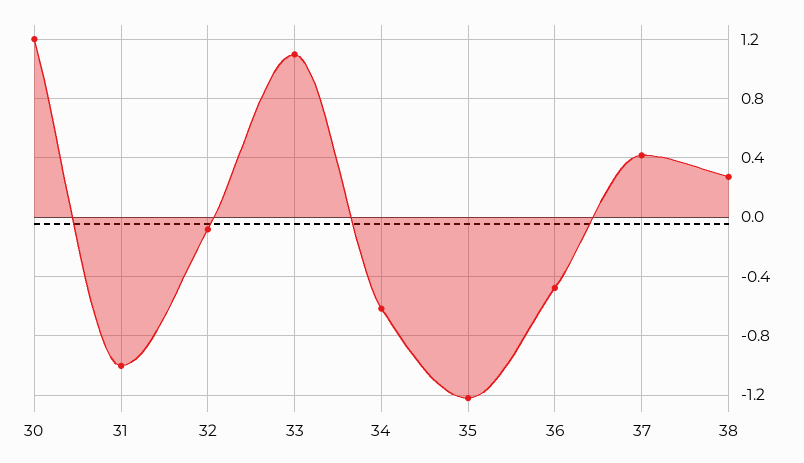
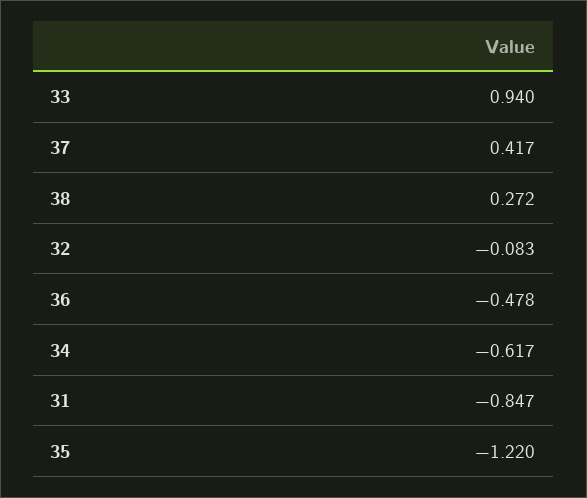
  {
-   "30": 1.2,
-   "31": -1,
+   "31": -0.847,
    "32": -0.083,
-   "33": 1.1,
+   "33": 0.94,
    "34": -0.617,
    "35": -1.22,
    "36": -0.478,
    "37": 0.417,
    "38": 0.272
  }

